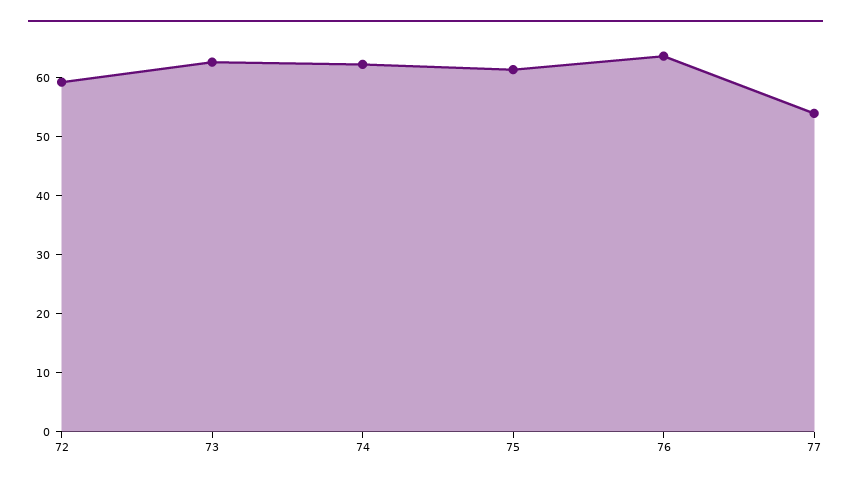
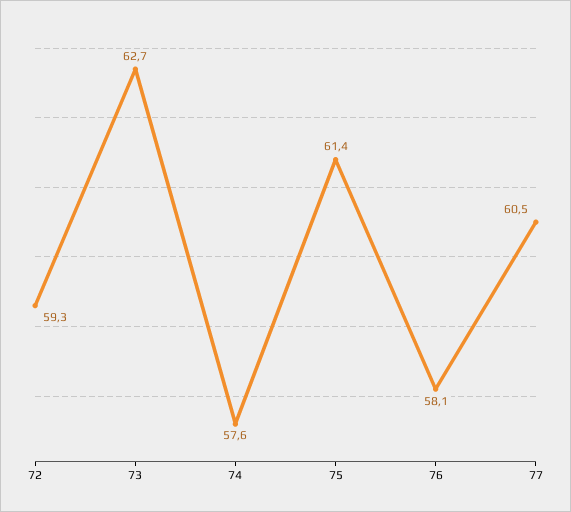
  {
    "72": 59.3,
    "73": 62.7,
-   "74": 62,
+   "74": 57.6,
    "75": 61.4,
-   "76": 64,
+   "76": 58.1,
-   "77": 54
+   "77": 60.5
  }

